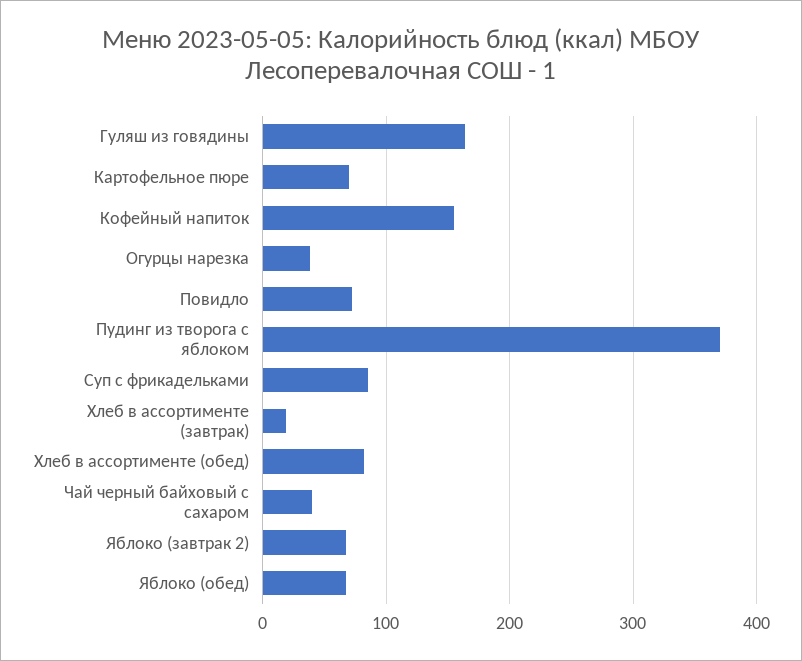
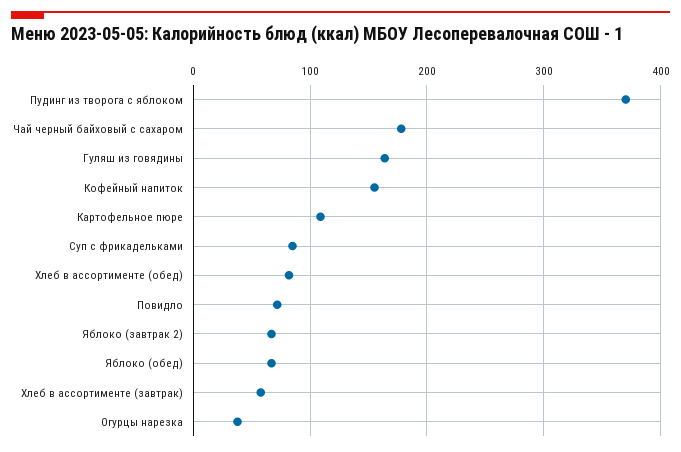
  {
    "Гуляш из говядины": 160,
-   "Картофельное пюре": 70,
+   "Картофельное пюре": 110,
    "Кофейный напиток": 160,
    "Огурцы нарезка": 40,
    "Повидло": 70,
    "Пудинг из творога с яблоком": 370,
    "Суп с фрикадельками": 90,
-   "Хлеб в ассортименте (завтрак)": 20,
+   "Хлеб в ассортименте (завтрак)": 60,
    "Хлеб в ассортименте (обед)": 80,
-   "Чай черный байховый с сахаром": 40,
+   "Чай черный байховый с сахаром": 180,
    "Яблоко (завтрак 2)": 70,
    "Яблоко (обед)": 70
  }

